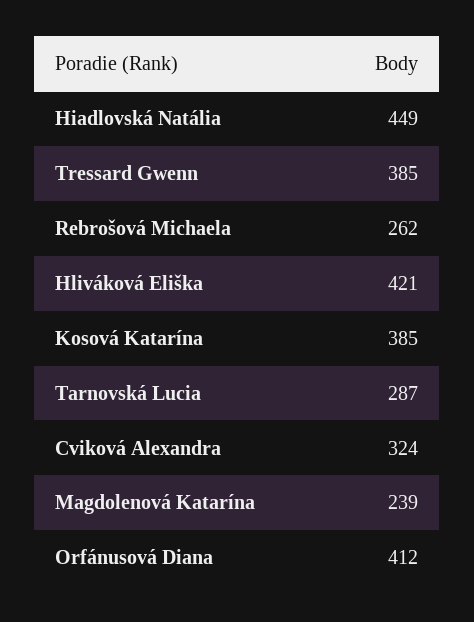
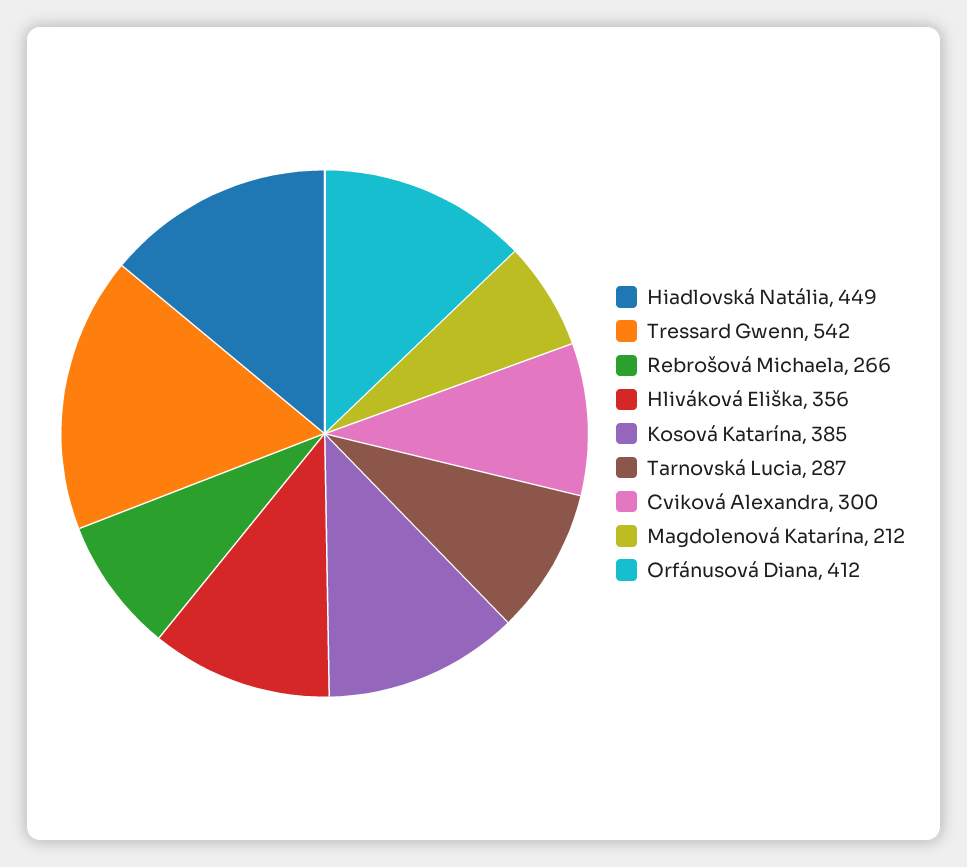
  {
    "Hiadlovská Natália": 449,
-   "Tressard Gwenn": 385,
+   "Tressard Gwenn": 542,
-   "Rebrošová Michaela": 262,
+   "Rebrošová Michaela": 266,
-   "Hliváková Eliška": 421,
+   "Hliváková Eliška": 356,
    "Kosová Katarína": 385,
    "Tarnovská Lucia": 287,
-   "Cviková Alexandra": 324,
+   "Cviková Alexandra": 300,
-   "Magdolenová Katarína": 239,
+   "Magdolenová Katarína": 212,
    "Orfánusová Diana": 412
  }

